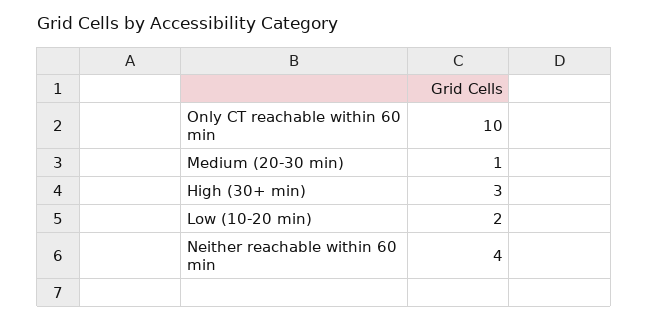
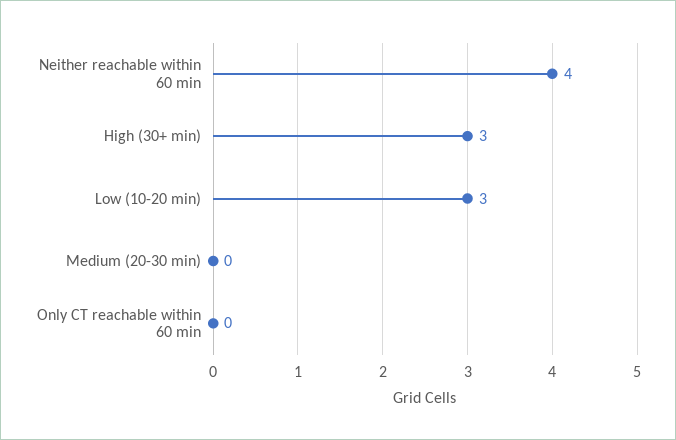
  {
-   "Only CT reachable within 60 min": 10,
+   "Only CT reachable within 60 min": 0,
-   "Medium (20-30 min)": 1,
+   "Medium (20-30 min)": 0,
    "High (30+ min)": 3,
-   "Low (10-20 min)": 2,
+   "Low (10-20 min)": 3,
    "Neither reachable within 60 min": 4
  }

